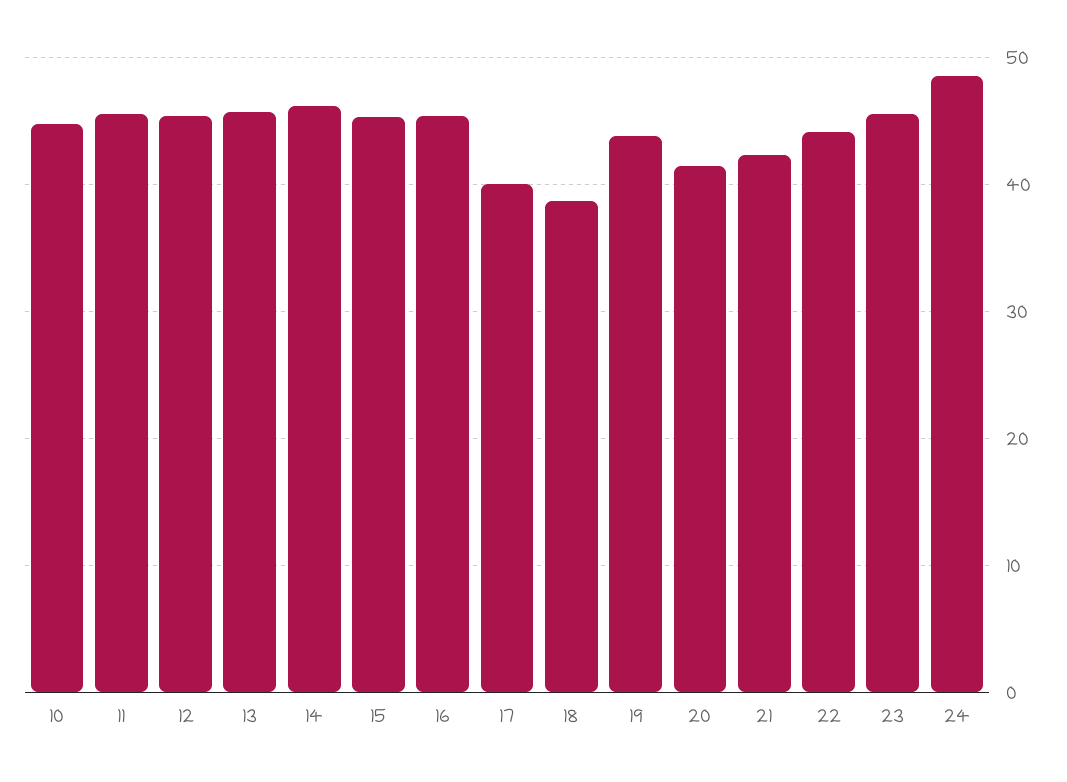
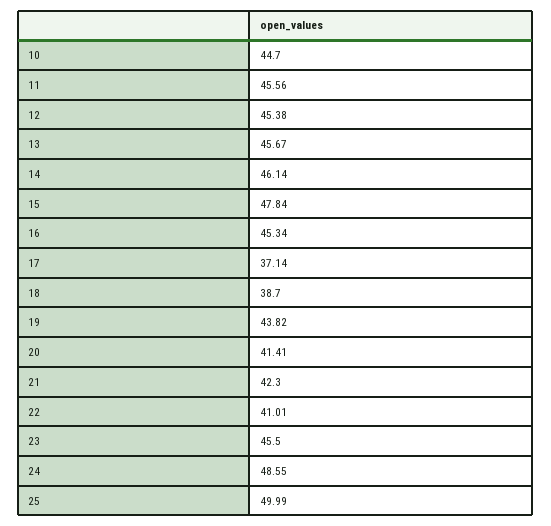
  {
    "10": 44.7,
    "11": 45.56,
    "12": 45.38,
    "13": 45.67,
    "14": 46.14,
-   "15": 45,
+   "15": 47.84,
    "16": 45.34,
-   "17": 40,
+   "17": 37.14,
    "18": 38.7,
    "19": 43.82,
    "20": 41.41,
    "21": 42.3,
-   "22": 44,
+   "22": 41.01,
    "23": 45.5,
-   "24": 48.55
+   "24": 48.55,
+   "25": 49.99
  }

